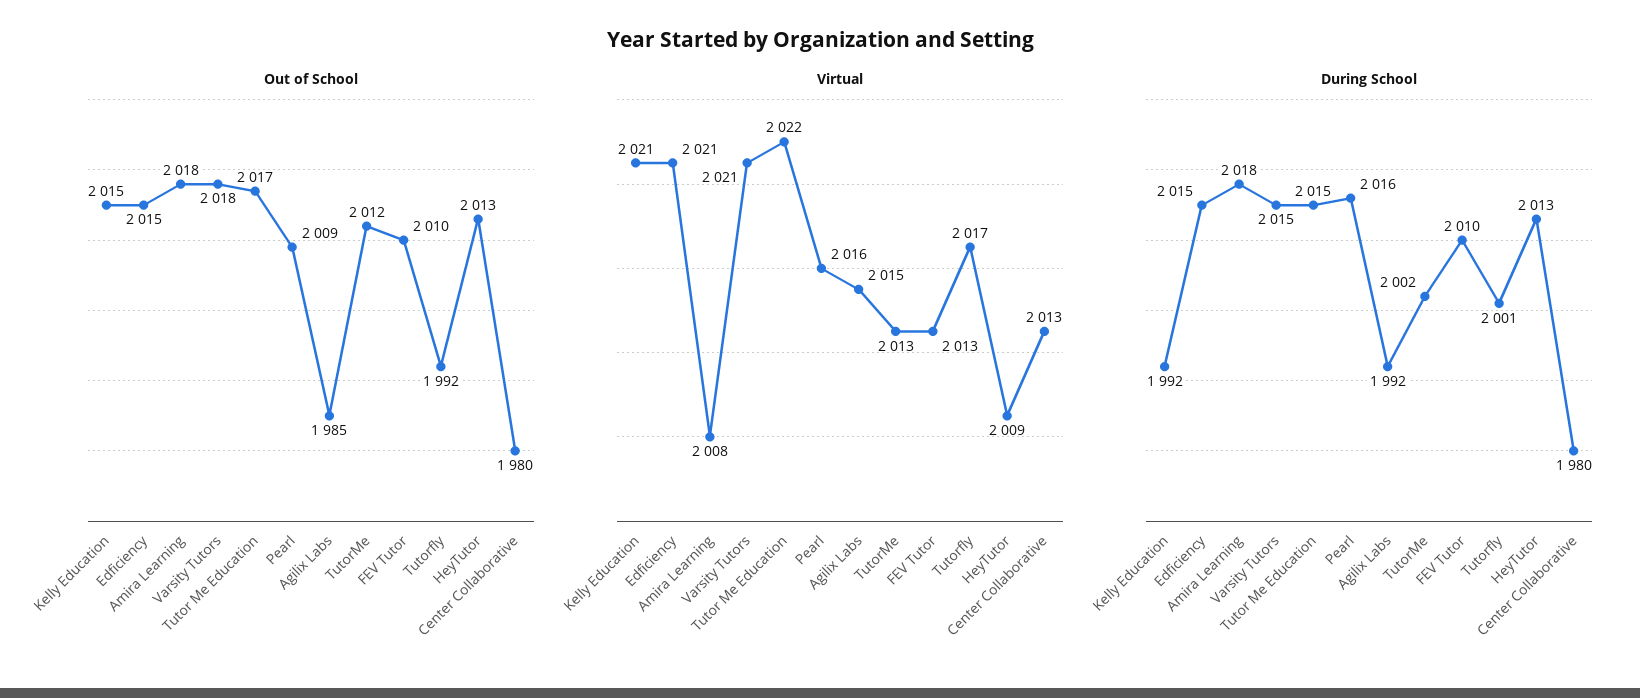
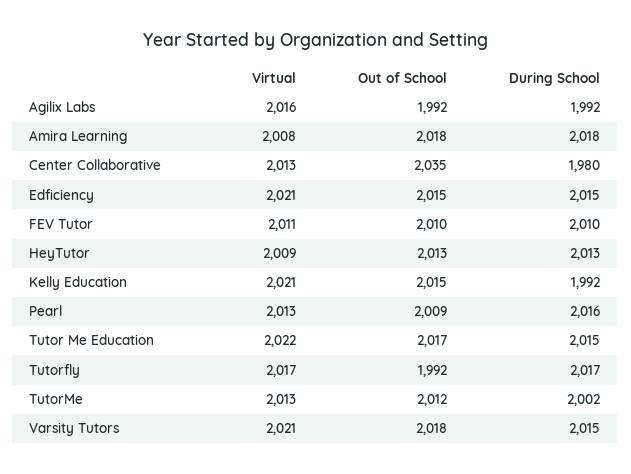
  {
    "Out of School": {
      "Kelly Education": 2015,
      "Edficiency": 2015,
      "Amira Learning": 2018,
      "Varsity Tutors": 2018,
      "Tutor Me Education": 2017,
      "Pearl": 2009,
-     "Agilix Labs": 1985,
+     "Agilix Labs": 1992,
      "TutorMe": 2012,
      "FEV Tutor": 2010,
      "Tutorfly": 1992,
      "HeyTutor": 2013,
-     "Center Collaborative": 1980
+     "Center Collaborative": 2035
    },
    "Virtual": {
      "Kelly Education": 2021,
      "Edficiency": 2021,
      "Amira Learning": 2008,
      "Varsity Tutors": 2021,
      "Tutor Me Education": 2022,
-     "Pearl": 2016,
+     "Pearl": 2013,
-     "Agilix Labs": 2015,
+     "Agilix Labs": 2016,
      "TutorMe": 2013,
-     "FEV Tutor": 2013,
+     "FEV Tutor": 2011,
      "Tutorfly": 2017,
      "HeyTutor": 2009,
      "Center Collaborative": 2013
    },
    "During School": {
      "Kelly Education": 1992,
      "Edficiency": 2015,
      "Amira Learning": 2018,
      "Varsity Tutors": 2015,
      "Tutor Me Education": 2015,
      "Pearl": 2016,
      "Agilix Labs": 1992,
      "TutorMe": 2002,
      "FEV Tutor": 2010,
-     "Tutorfly": 2001,
+     "Tutorfly": 2017,
      "HeyTutor": 2013,
      "Center Collaborative": 1980
    }
  }

